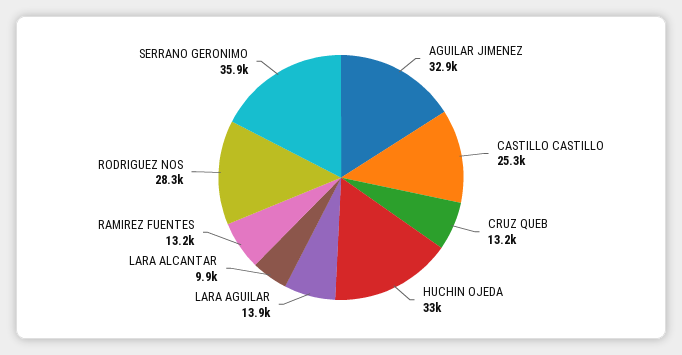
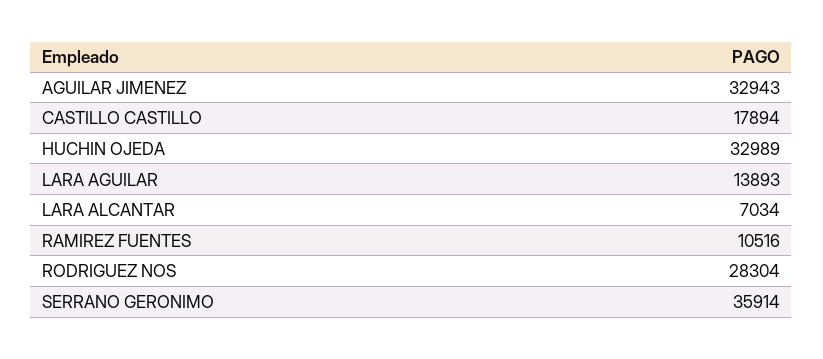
  {
    "AGUILAR JIMENEZ": 32943,
-   "CASTILLO CASTILLO": 25300,
+   "CASTILLO CASTILLO": 17894,
-   "CRUZ QUEB": 13200,
    "HUCHIN OJEDA": 32989,
    "LARA AGUILAR": 13893,
-   "LARA ALCANTAR": 9900,
+   "LARA ALCANTAR": 7034,
-   "RAMIREZ FUENTES": 13200,
+   "RAMIREZ FUENTES": 10516,
    "RODRIGUEZ NOS": 28304,
    "SERRANO GERONIMO": 35914
  }

